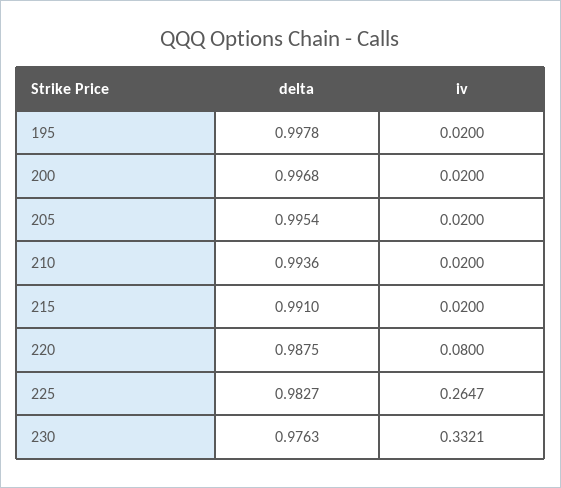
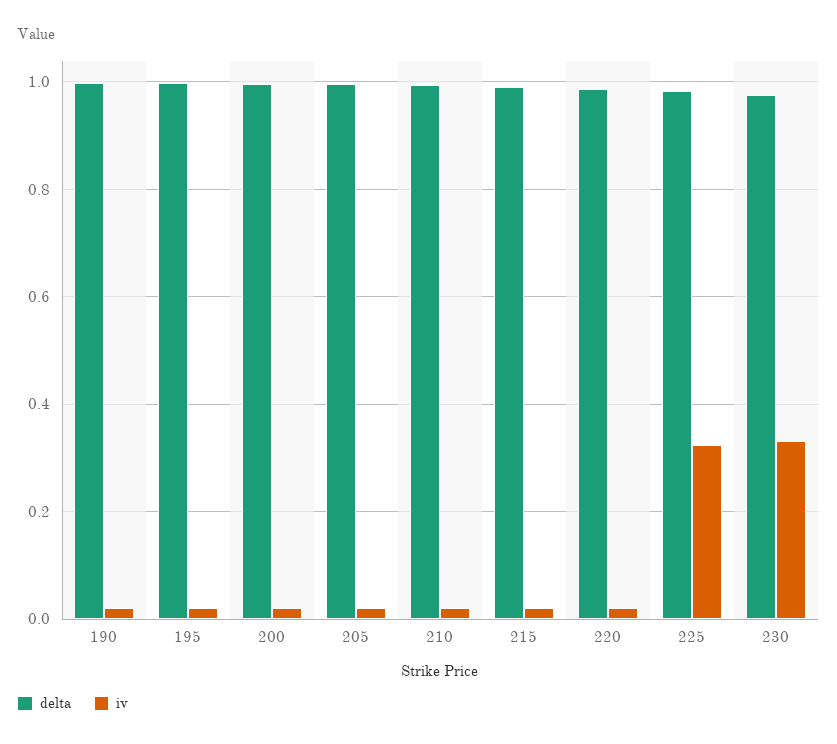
  {
    "delta": {
      "195": 0.9978,
      "200": 0.9968,
      "205": 0.9954,
      "210": 0.9936,
      "215": 0.991,
      "220": 0.9875,
      "225": 0.9827,
-     "230": 0.9763
+     "230": 0.9763,
+     "190": 1
    },
    "iv": {
      "195": 0.02,
      "200": 0.02,
      "205": 0.02,
      "210": 0.02,
      "215": 0.02,
-     "220": 0.08,
+     "220": 0.02,
-     "225": 0.2647,
+     "225": 0.32,
-     "230": 0.3321
+     "230": 0.3321,
+     "190": 0.02
    }
  }

